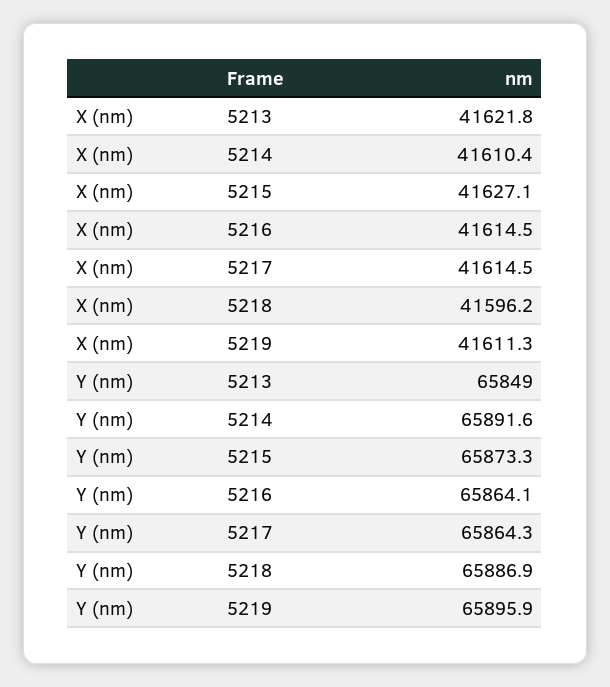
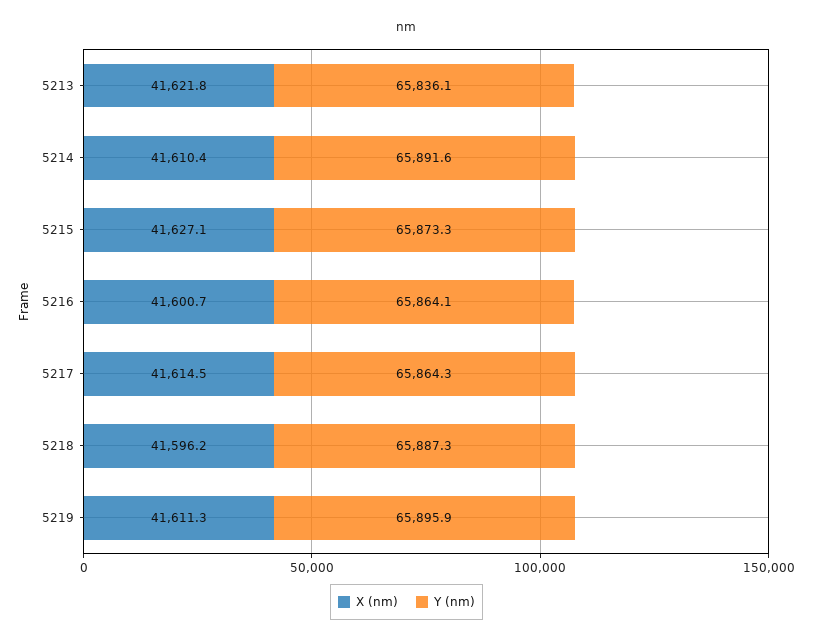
  {
    "X (nm)": {
      "5213": 41621.8,
      "5214": 41610.4,
      "5215": 41627.1,
-     "5216": 41614.5,
+     "5216": 41600.7,
      "5217": 41614.5,
      "5218": 41596.2,
      "5219": 41611.3
    },
    "Y (nm)": {
-     "5213": 65849,
+     "5213": 65836.1,
      "5214": 65891.6,
      "5215": 65873.3,
      "5216": 65864.1,
      "5217": 65864.3,
-     "5218": 65886.9,
+     "5218": 65887.3,
      "5219": 65895.9
    }
  }

